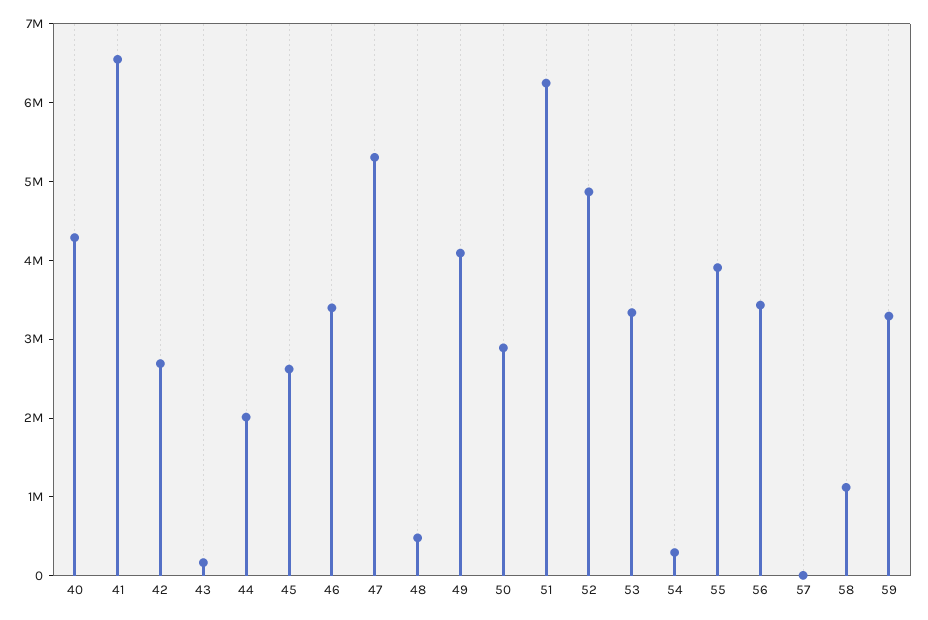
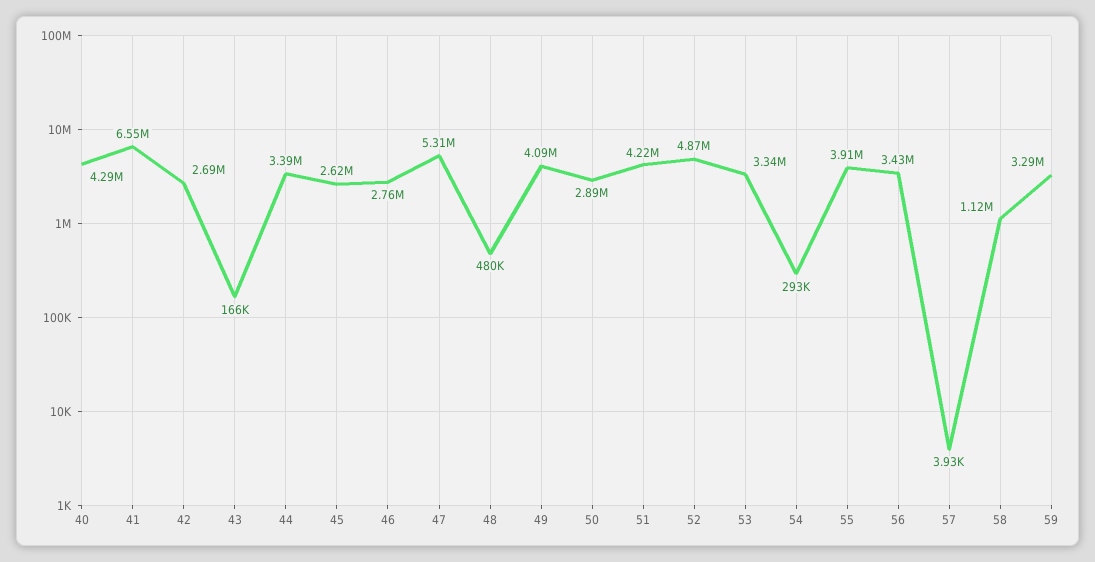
  {
    "40": 4290000,
    "41": 6550000,
    "42": 2690000,
    "43": 166000,
-   "44": 2000000,
+   "44": 3390000,
    "45": 2620000,
-   "46": 3400000,
+   "46": 2760000,
    "47": 5310000,
    "48": 480000,
    "49": 4090000,
    "50": 2890000,
-   "51": 6200000,
+   "51": 4220000,
    "52": 4870000,
    "53": 3340000,
    "54": 293000,
    "55": 3910000,
    "56": 3430000,
    "57": 3930,
    "58": 1120000,
    "59": 3290000
  }

